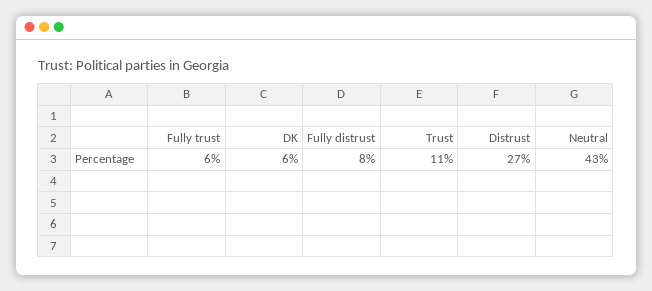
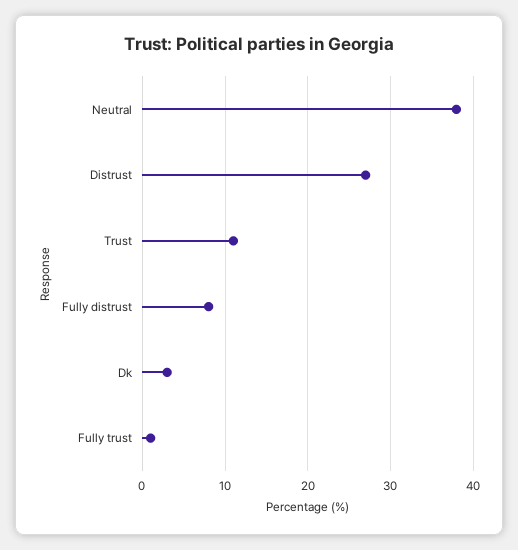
  {
-   "Fully trust": 6,
+   "Fully trust": 1,
-   "DK": 6,
+   "DK": 3,
    "Fully distrust": 8,
    "Trust": 11,
    "Distrust": 27,
-   "Neutral": 43
+   "Neutral": 38
  }

